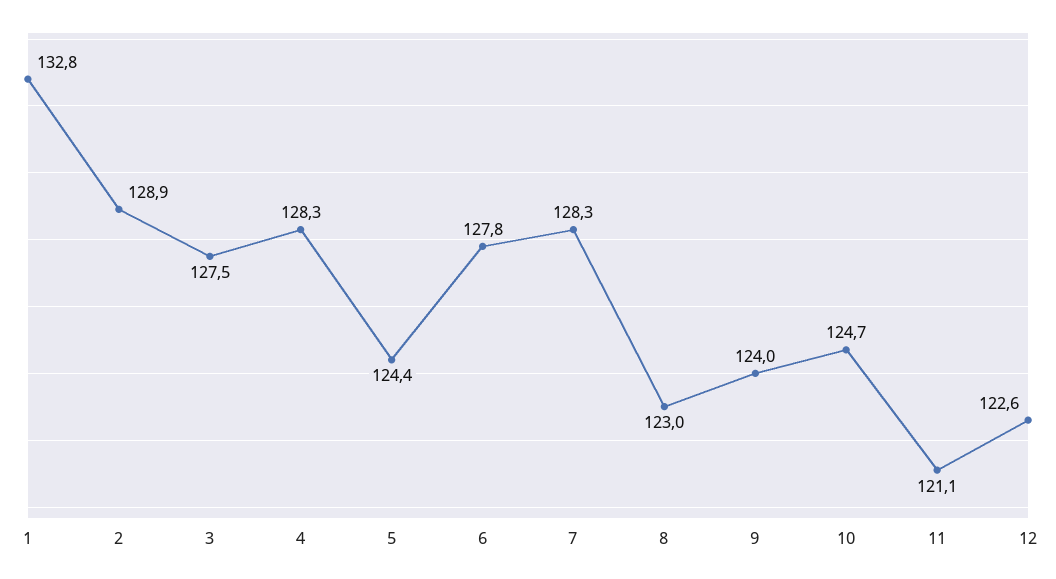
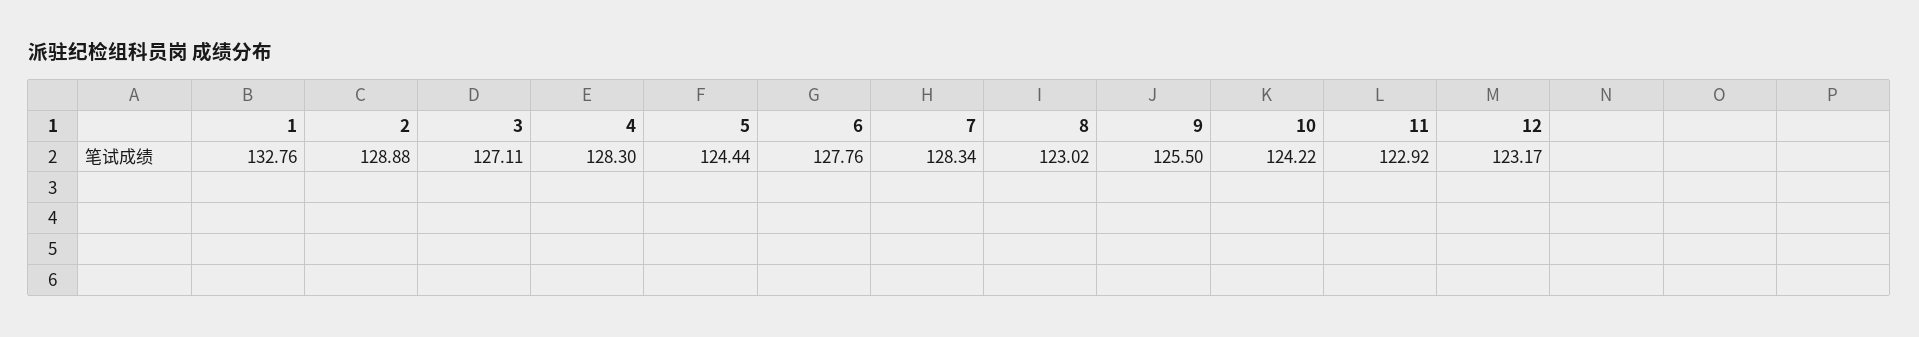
  {
    "1": 132.76,
    "2": 128.88,
-   "3": 127.5,
+   "3": 127.11,
    "4": 128.3,
    "5": 124.44,
    "6": 127.76,
    "7": 128.34,
    "8": 123.02,
-   "9": 124,
+   "9": 125.5,
-   "10": 124.7,
+   "10": 124.22,
-   "11": 121.1,
+   "11": 122.92,
-   "12": 122.6
+   "12": 123.17
  }

